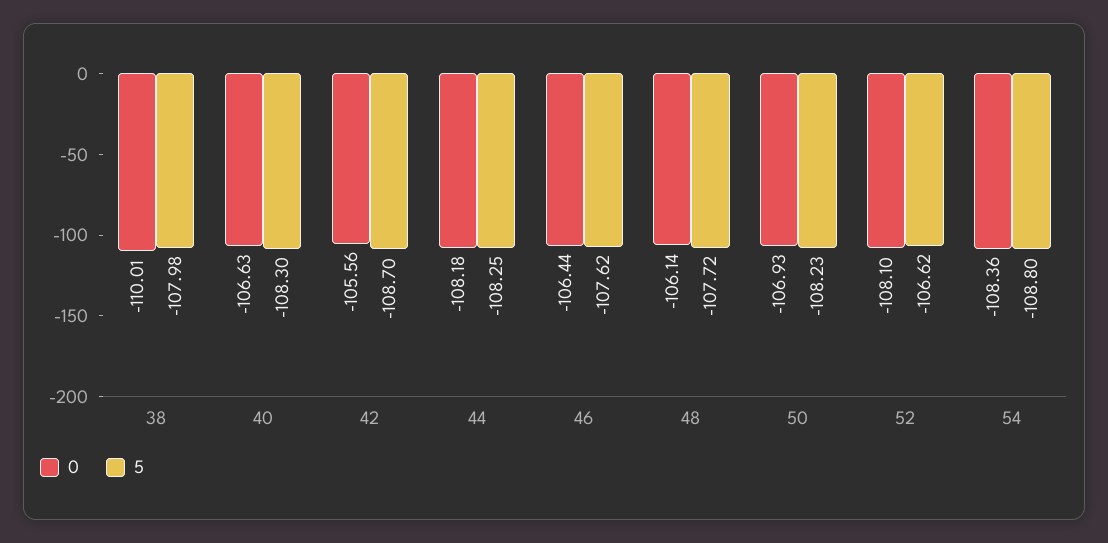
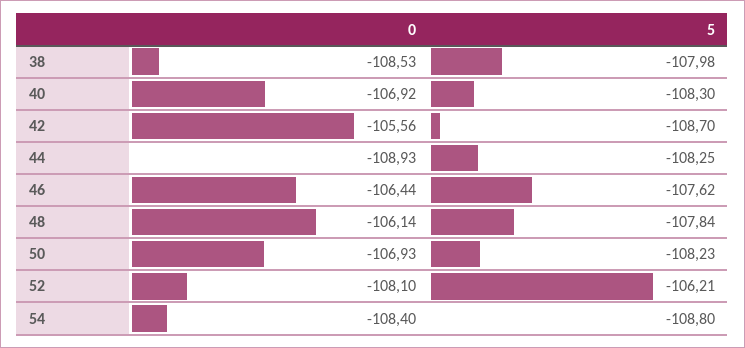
  {
    "0": {
-     "38": -110.01,
+     "38": -108.53,
-     "40": -106.63,
+     "40": -106.92,
      "42": -105.56,
-     "44": -108.18,
+     "44": -108.93,
      "46": -106.44,
      "48": -106.14,
      "50": -106.93,
      "52": -108.1,
-     "54": -108.36
+     "54": -108.4
    },
    "5": {
      "38": -107.98,
      "40": -108.3,
      "42": -108.7,
      "44": -108.25,
      "46": -107.62,
-     "48": -107.72,
+     "48": -107.84,
      "50": -108.23,
-     "52": -106.62,
+     "52": -106.21,
      "54": -108.8
    }
  }

